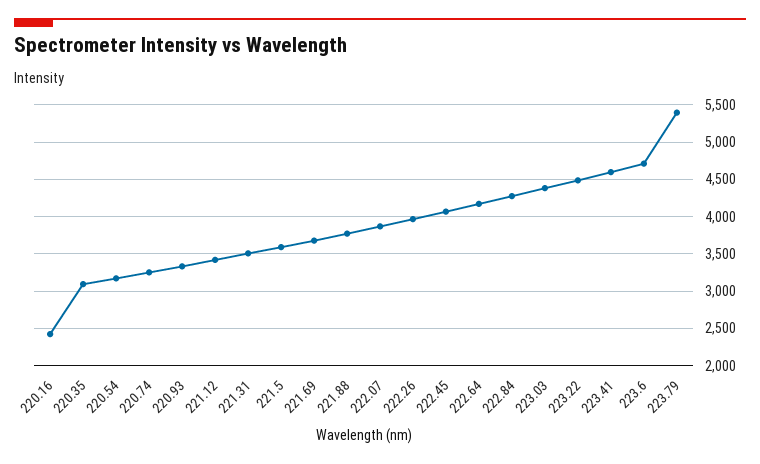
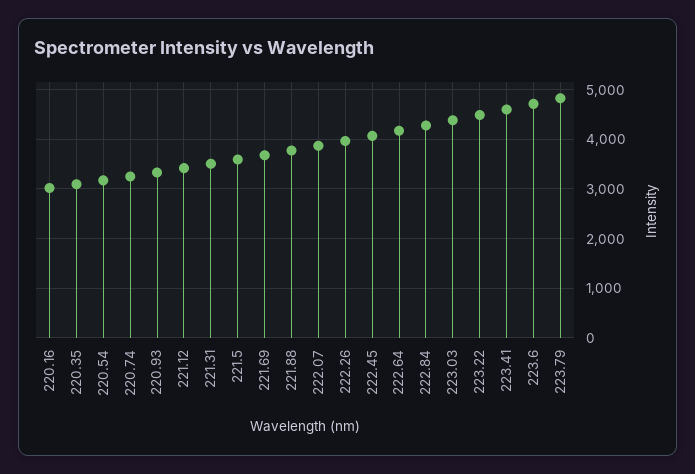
  {
-   "220.16": 2400,
+   "220.16": 3000,
    "220.35": 3100,
    "220.54": 3200,
    "220.74": 3300,
    "220.93": 3300,
    "221.12": 3400,
    "221.31": 3500,
    "221.5": 3600,
    "221.69": 3700,
    "221.88": 3800,
    "222.07": 3900,
    "222.26": 4000,
    "222.45": 4100,
    "222.64": 4200,
    "222.84": 4300,
    "223.03": 4400,
    "223.22": 4500,
    "223.41": 4600,
    "223.6": 4700,
-   "223.79": 5400
+   "223.79": 4800
  }

